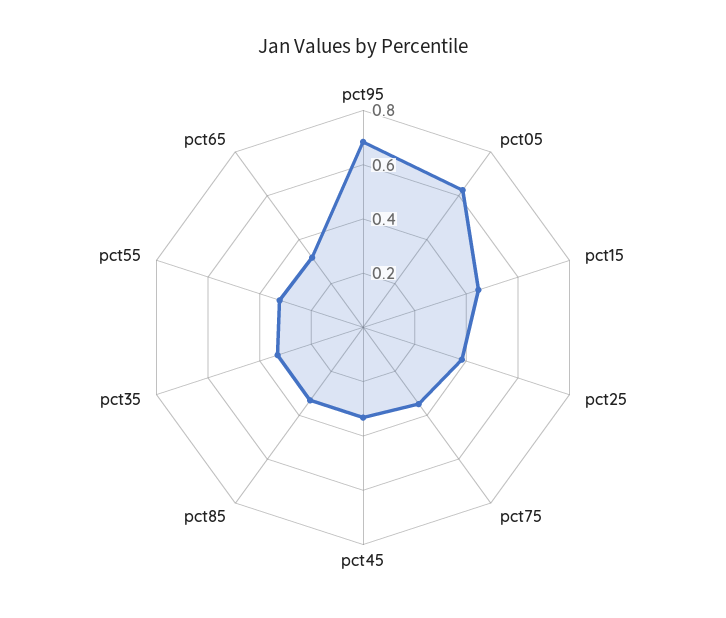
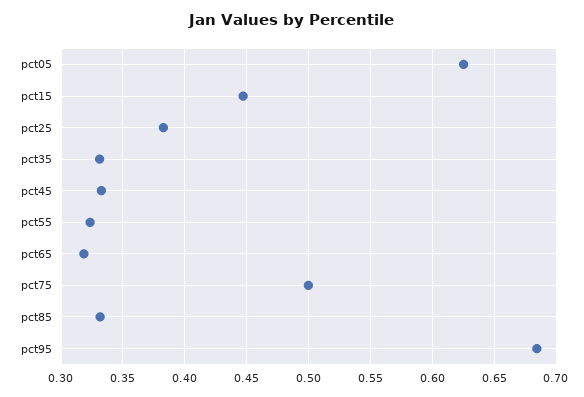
  {
    "pct95": 0.685,
    "pct05": 0.625,
    "pct15": 0.445,
    "pct25": 0.385,
-   "pct75": 0.35,
+   "pct75": 0.5,
    "pct45": 0.335,
    "pct85": 0.33,
    "pct35": 0.33,
    "pct55": 0.325,
    "pct65": 0.32
  }

